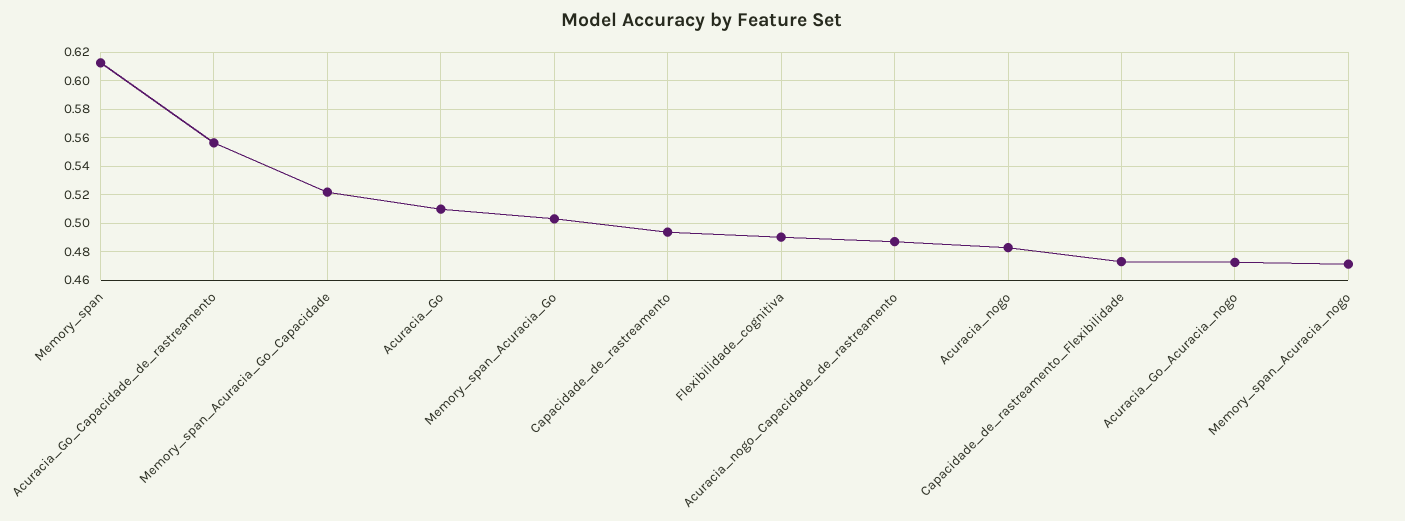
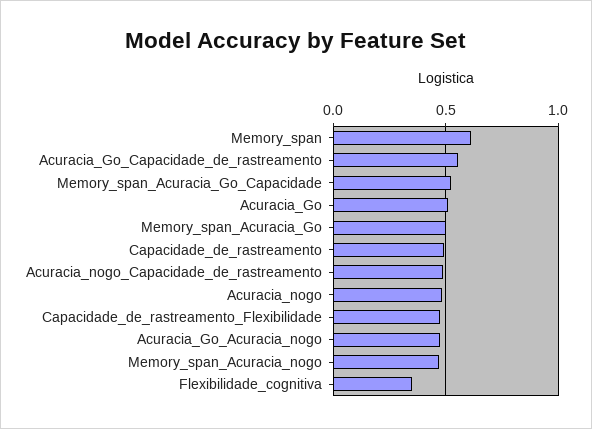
  {
    "Memory_span": 0.615,
    "Acuracia_Go_Capacidade_de_rastreamento": 0.555,
    "Memory_span_Acuracia_Go_Capacidade": 0.52,
    "Acuracia_Go": 0.51,
    "Memory_span_Acuracia_Go": 0.505,
    "Capacidade_de_rastreamento": 0.495,
-   "Flexibilidade_cognitiva": 0.49,
+   "Flexibilidade_cognitiva": 0.35,
    "Acuracia_nogo_Capacidade_de_rastreamento": 0.485,
    "Acuracia_nogo": 0.485,
    "Capacidade_de_rastreamento_Flexibilidade": 0.475,
    "Acuracia_Go_Acuracia_nogo": 0.47,
    "Memory_span_Acuracia_nogo": 0.47
  }

